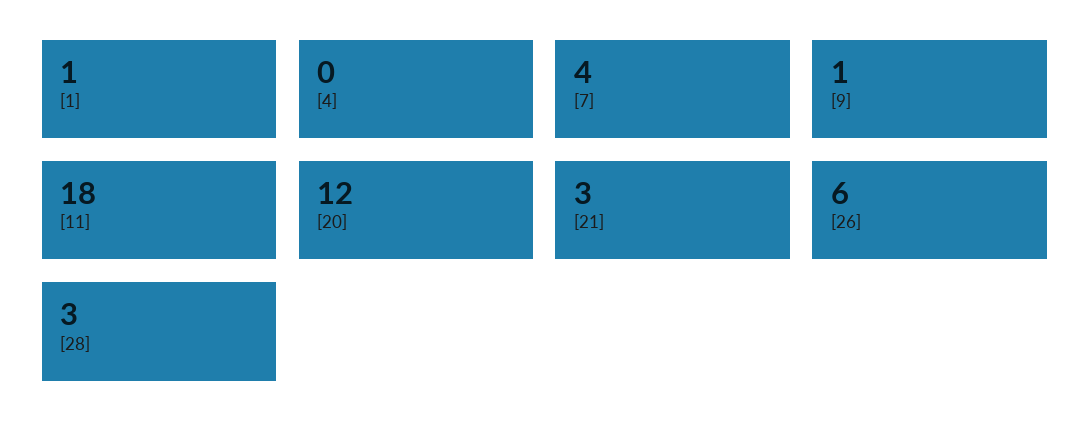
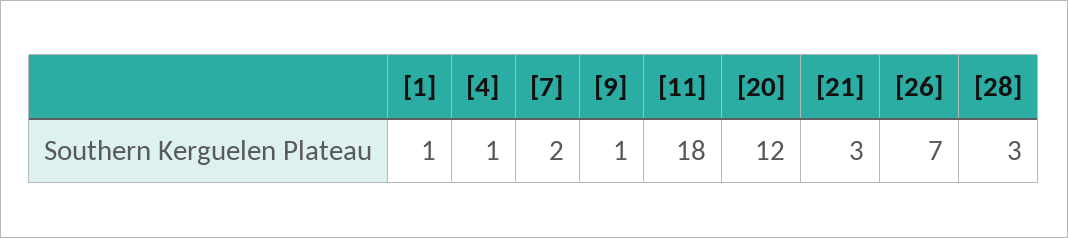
  {
    "[1]": 1,
-   "[4]": 0,
+   "[4]": 1,
-   "[7]": 4,
+   "[7]": 2,
    "[9]": 1,
    "[11]": 18,
    "[20]": 12,
    "[21]": 3,
-   "[26]": 6,
+   "[26]": 7,
    "[28]": 3
  }

